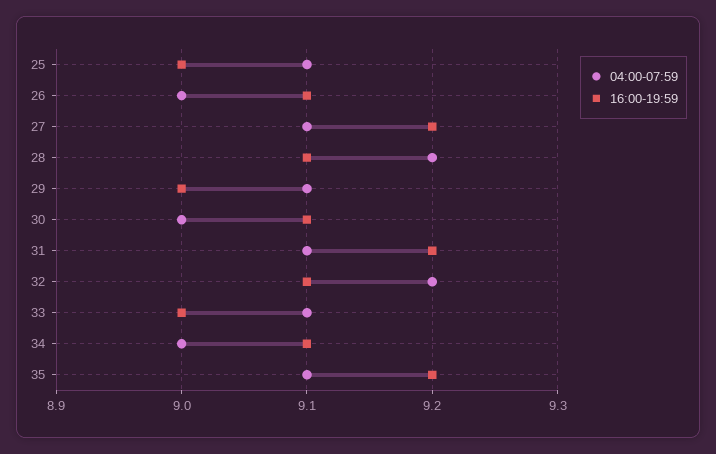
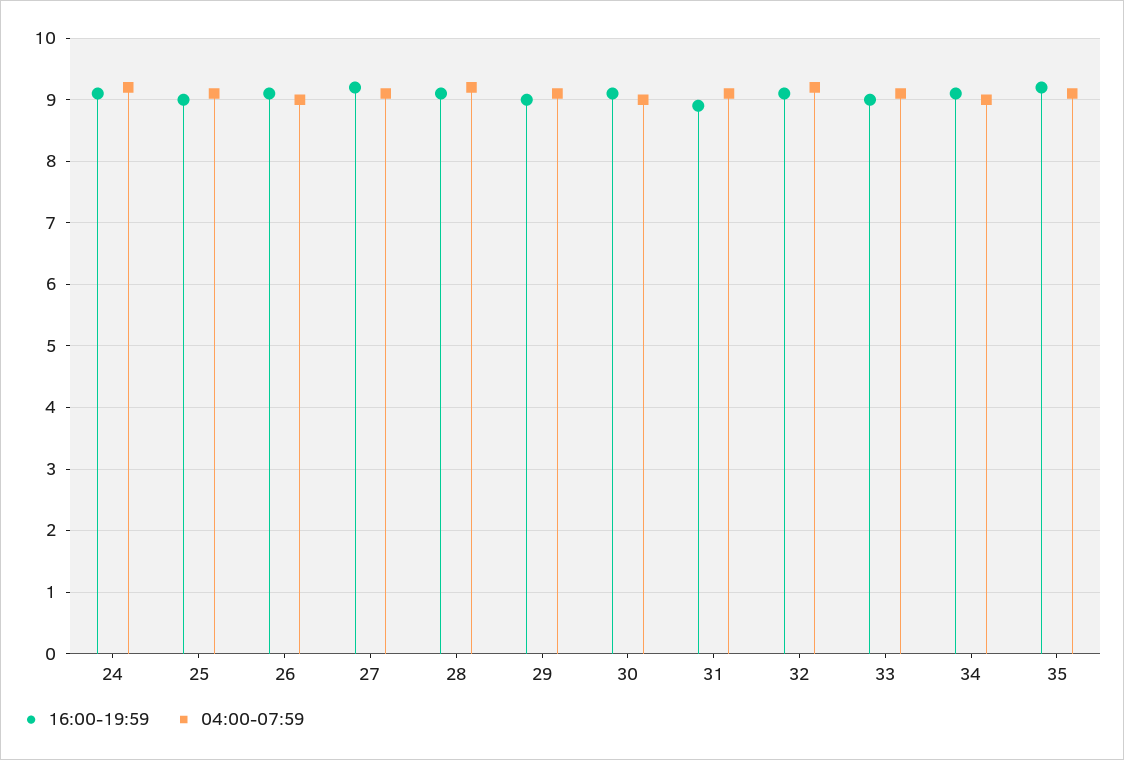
  {
    "04:00-07:59": {
      "25": 9.1,
      "26": 9,
      "27": 9.1,
      "28": 9.2,
      "29": 9.1,
      "30": 9,
      "31": 9.1,
      "32": 9.2,
      "33": 9.1,
      "34": 9,
-     "35": 9.1
+     "35": 9.1,
+     "24": 9.2
    },
    "16:00-19:59": {
      "25": 9,
      "26": 9.1,
      "27": 9.2,
      "28": 9.1,
      "29": 9,
      "30": 9.1,
-     "31": 9.2,
+     "31": 8.9,
      "32": 9.1,
      "33": 9,
      "34": 9.1,
-     "35": 9.2
+     "35": 9.2,
+     "24": 9.1
    }
  }

